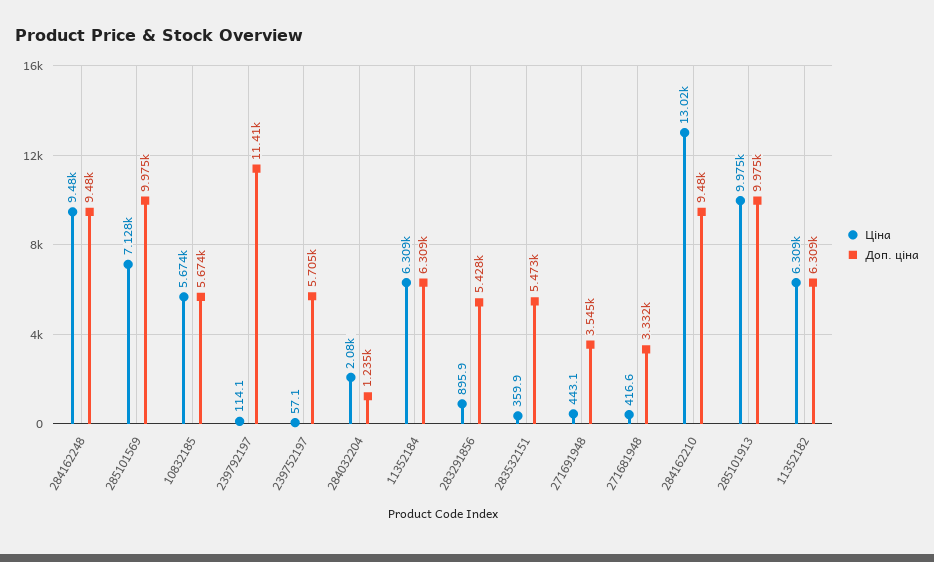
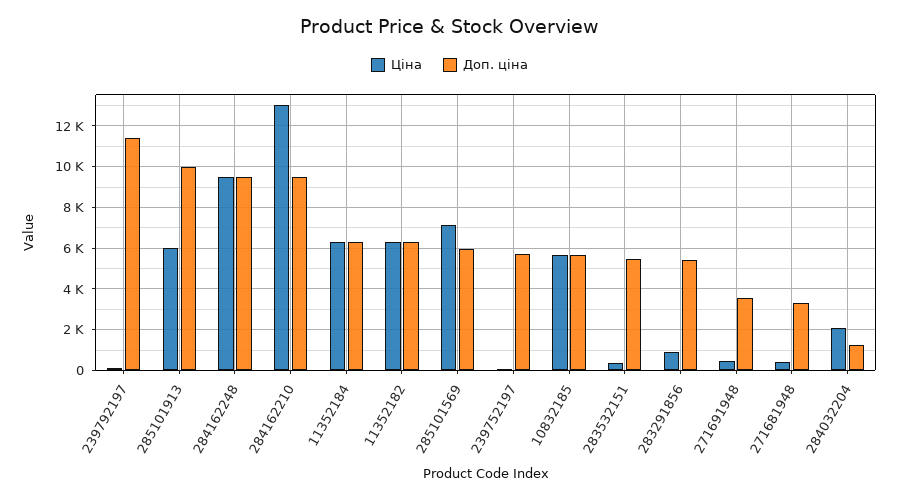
  {
    "Ціна": {
      "284162248": 9480,
      "285101569": 7128,
      "10832185": 5674,
      "239792197": 114.1,
      "239752197": 57.1,
      "284032204": 2080,
      "11352184": 6309,
      "283291856": 895.9,
      "283532151": 359.9,
      "271691948": 443.1,
      "271681948": 416.6,
      "284162210": 13020,
-     "285101913": 9975,
+     "285101913": 6000,
      "11352182": 6309
    },
    "Доп. ціна": {
      "284162248": 9480,
-     "285101569": 9975,
+     "285101569": 6000,
      "10832185": 5674,
      "239792197": 11410,
      "239752197": 5705,
      "284032204": 1235,
      "11352184": 6309,
      "283291856": 5428,
      "283532151": 5473,
      "271691948": 3545,
      "271681948": 3332,
      "284162210": 9480,
      "285101913": 9975,
      "11352182": 6309
    }
  }

